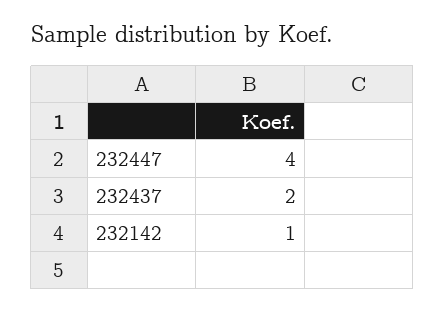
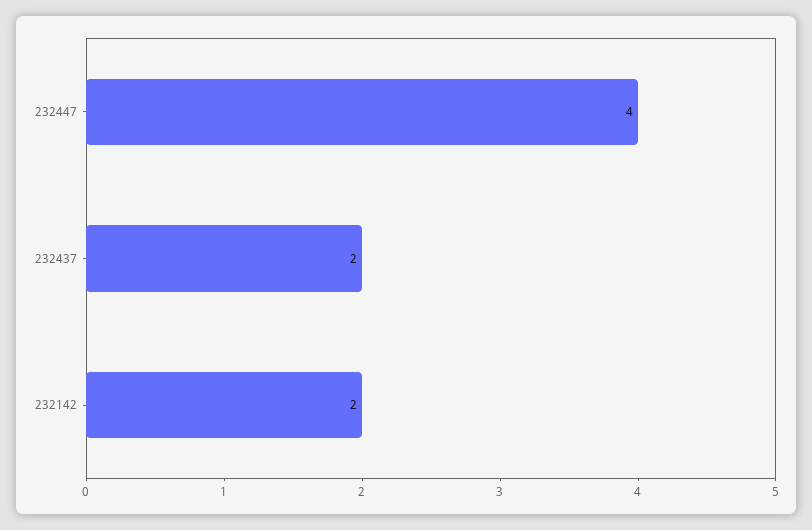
  {
    "232447": 4,
    "232437": 2,
-   "232142": 1
+   "232142": 2
  }

